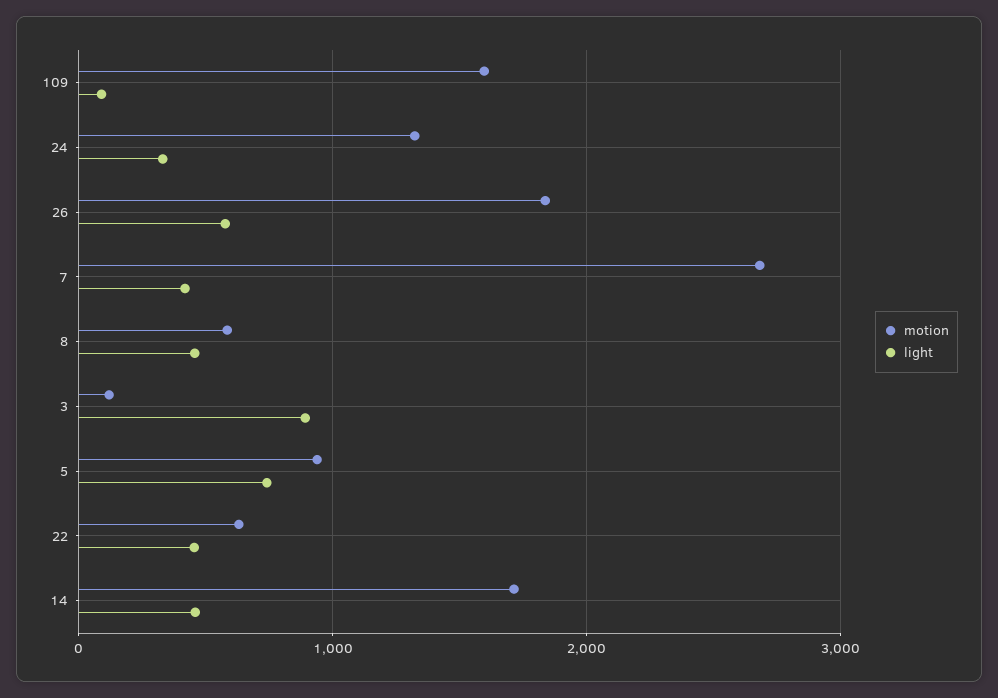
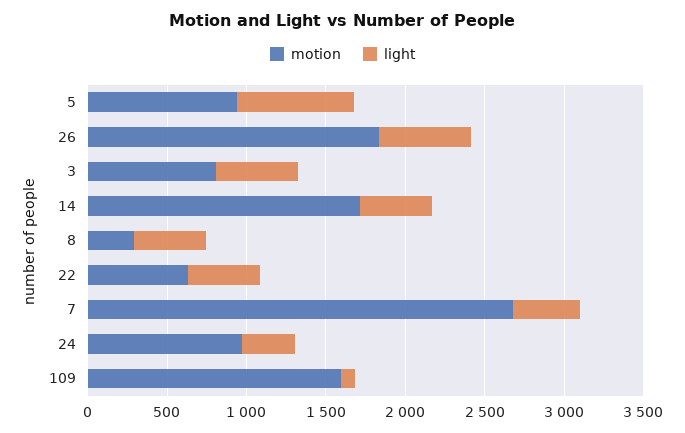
  {
    "motion": {
      "109": 1600,
-     "24": 1300,
+     "24": 1000,
      "26": 1800,
      "7": 2700,
-     "8": 600,
+     "8": 300,
-     "3": 100,
+     "3": 800,
      "5": 900,
      "22": 600,
      "14": 1700
    },
    "light": {
      "109": 100,
      "24": 300,
      "26": 600,
      "7": 400,
      "8": 500,
-     "3": 900,
+     "3": 500,
      "5": 700,
      "22": 500,
      "14": 500
    }
  }

